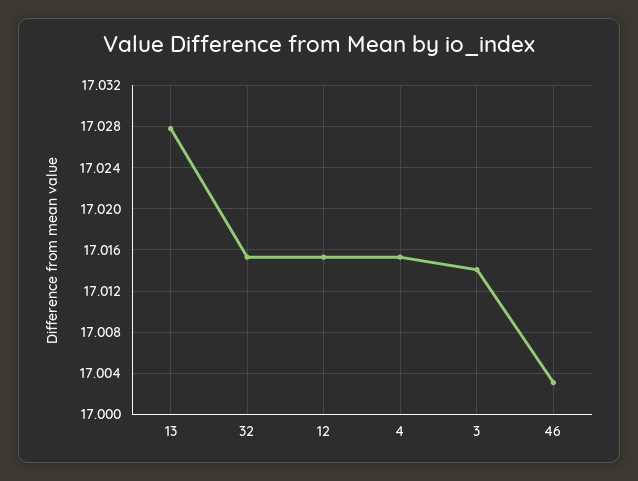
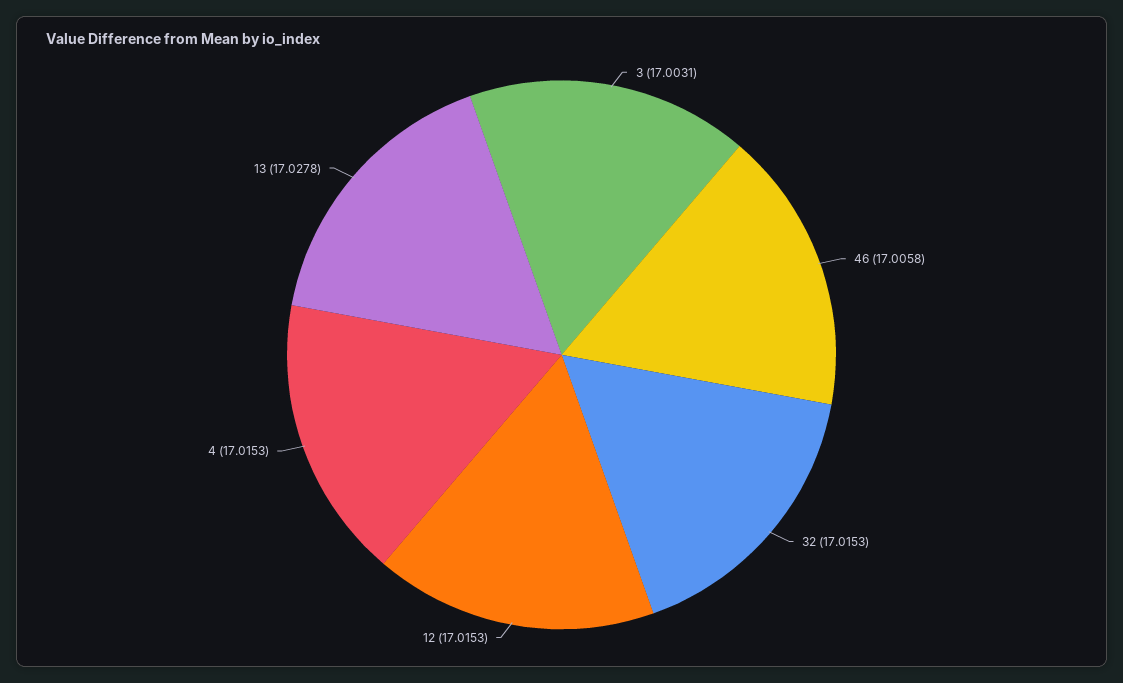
  {
    "13": 17.0278,
    "32": 17.0153,
    "12": 17.0153,
    "4": 17.0153,
-   "3": 17.014,
+   "3": 17.0031,
-   "46": 17.003
+   "46": 17.0058
  }

